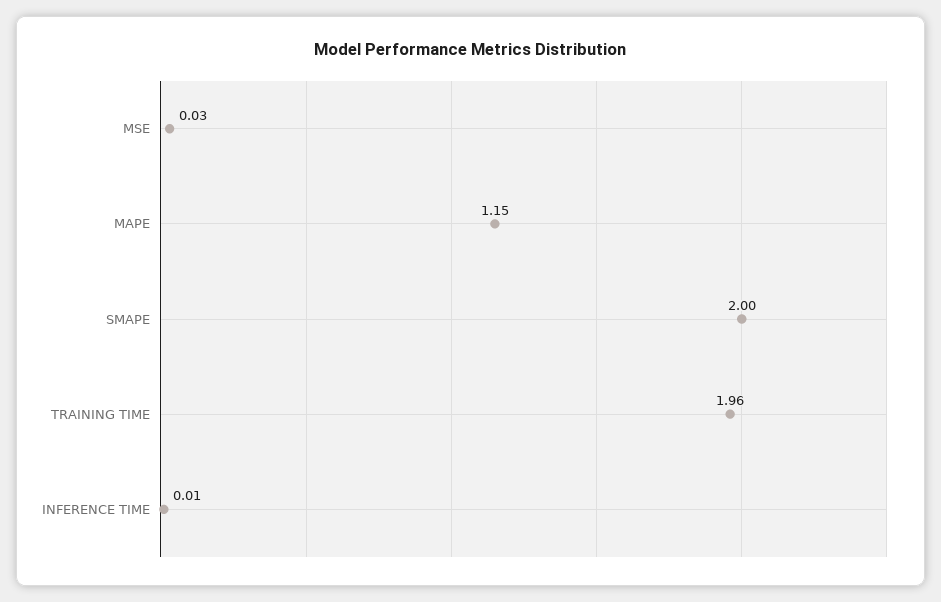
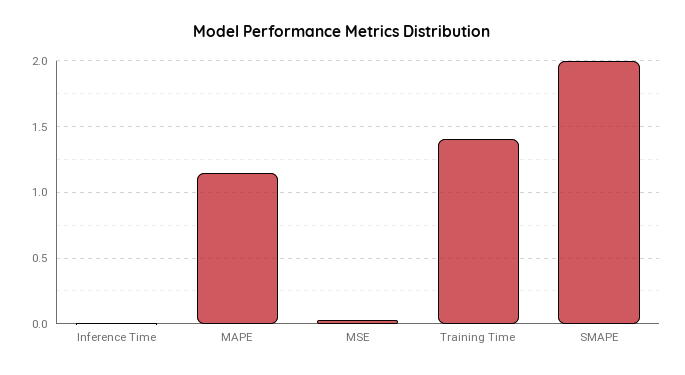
  {
    "MSE": 0.03,
    "MAPE": 1.15,
    "SMAPE": 2,
-   "TRAINING TIME": 1.96,
+   "TRAINING TIME": 1.4,
    "INFERENCE TIME": 0.01
  }

